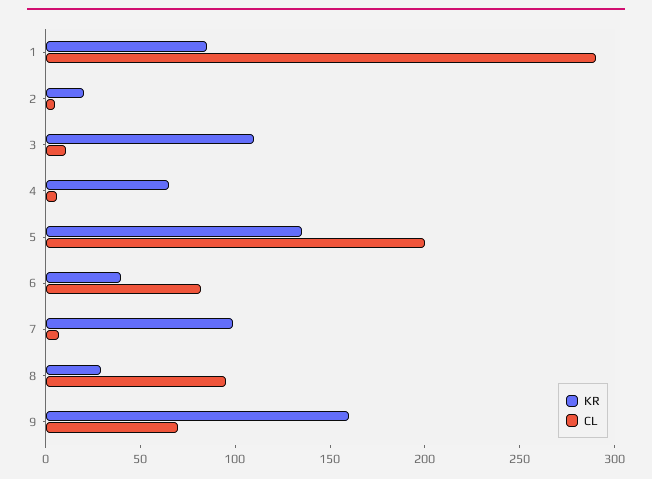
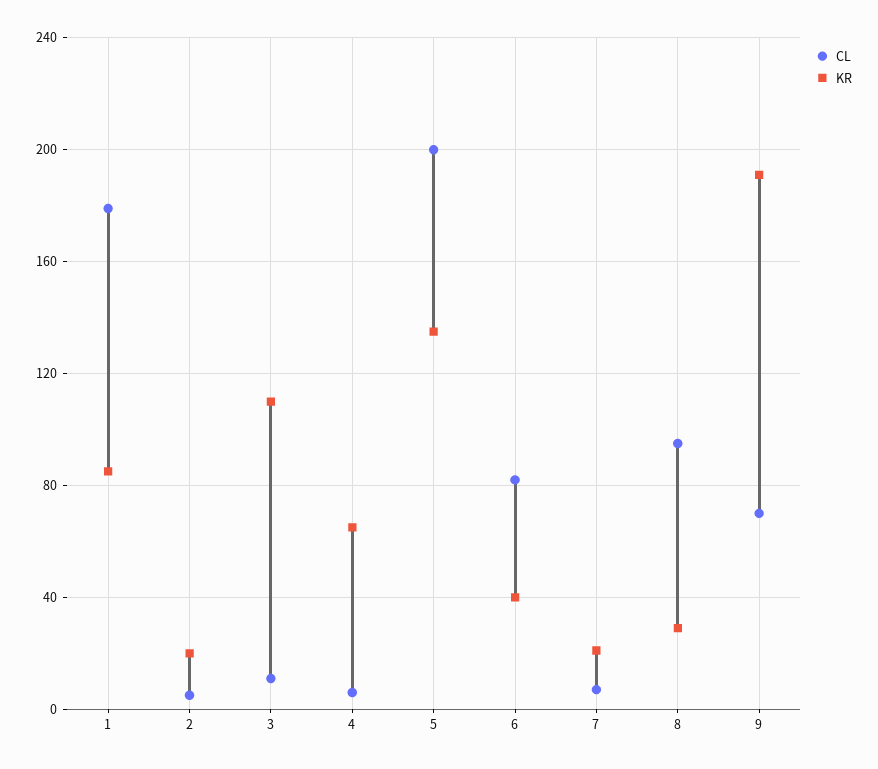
  {
    "KR": {
      "1": 85,
      "2": 20,
      "3": 110,
      "4": 65,
      "5": 135,
      "6": 40,
-     "7": 100,
+     "7": 20,
      "8": 30,
-     "9": 160
+     "9": 190
    },
    "CL": {
-     "1": 290,
+     "1": 180,
      "2": 5,
      "3": 10,
      "4": 5,
      "5": 200,
      "6": 80,
      "7": 5,
      "8": 95,
      "9": 70
    }
  }

